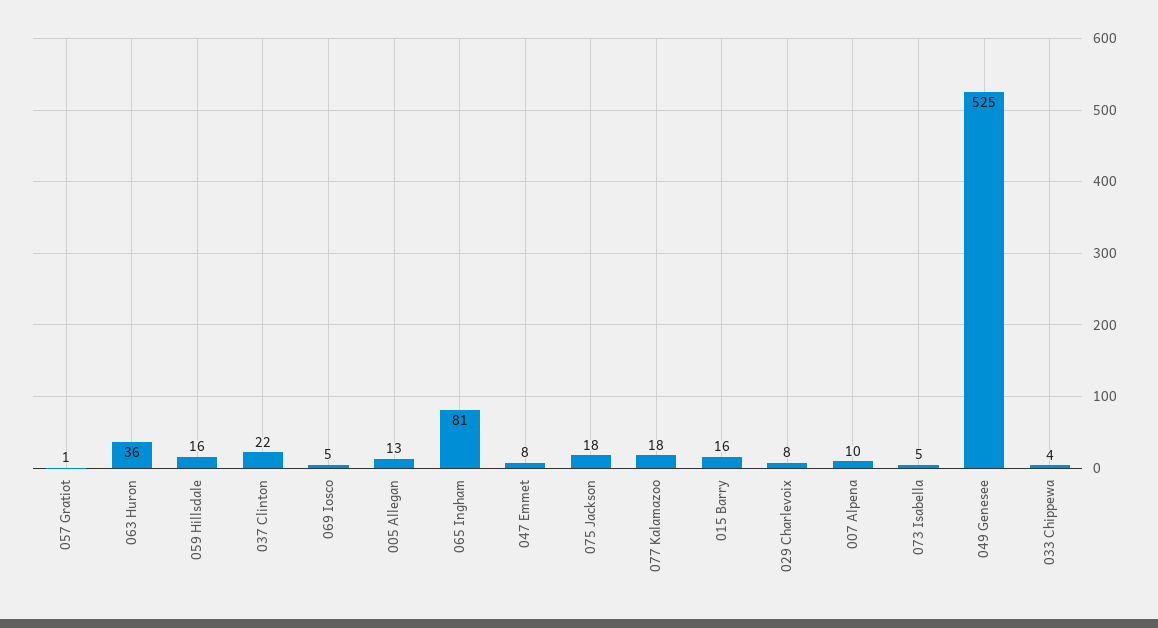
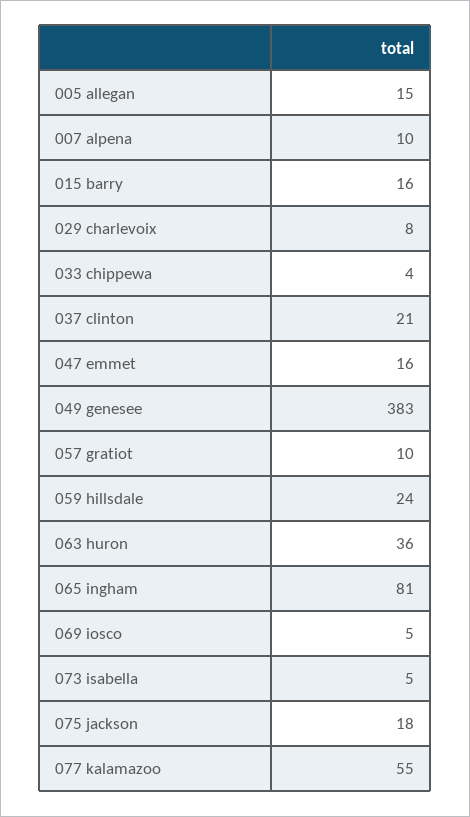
  {
-   "057 Gratiot": 1,
+   "057 Gratiot": 10,
    "063 Huron": 36,
-   "059 Hillsdale": 16,
+   "059 Hillsdale": 24,
-   "037 Clinton": 22,
+   "037 Clinton": 21,
    "069 Iosco": 5,
-   "005 Allegan": 13,
+   "005 Allegan": 15,
    "065 Ingham": 81,
-   "047 Emmet": 8,
+   "047 Emmet": 16,
    "075 Jackson": 18,
-   "077 Kalamazoo": 18,
+   "077 Kalamazoo": 55,
    "015 Barry": 16,
    "029 Charlevoix": 8,
    "007 Alpena": 10,
    "073 Isabella": 5,
-   "049 Genesee": 525,
+   "049 Genesee": 383,
    "033 Chippewa": 4
  }

